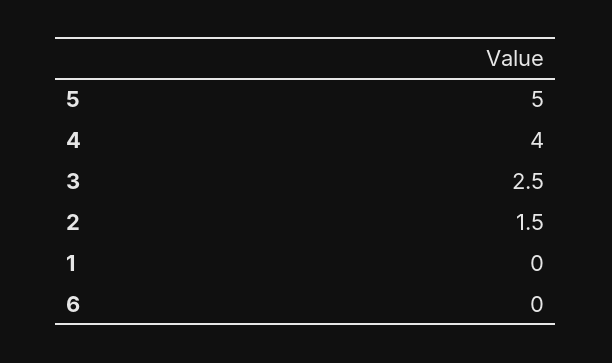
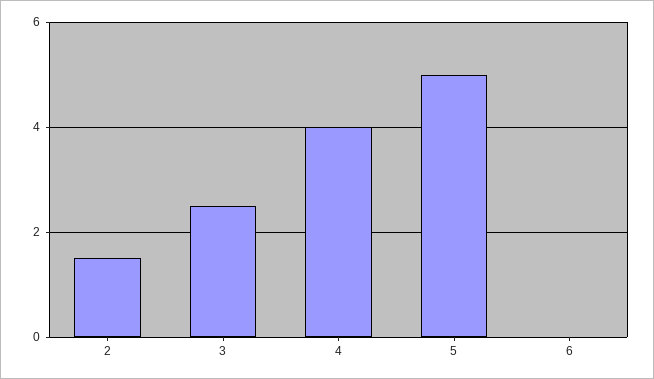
  {
    "5": 5,
    "4": 4,
    "3": 2.5,
    "2": 1.5,
-   "1": 0,
    "6": 0
  }

